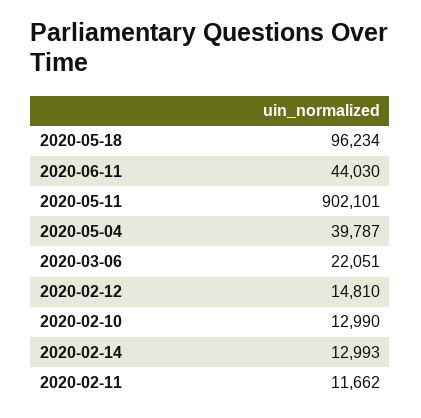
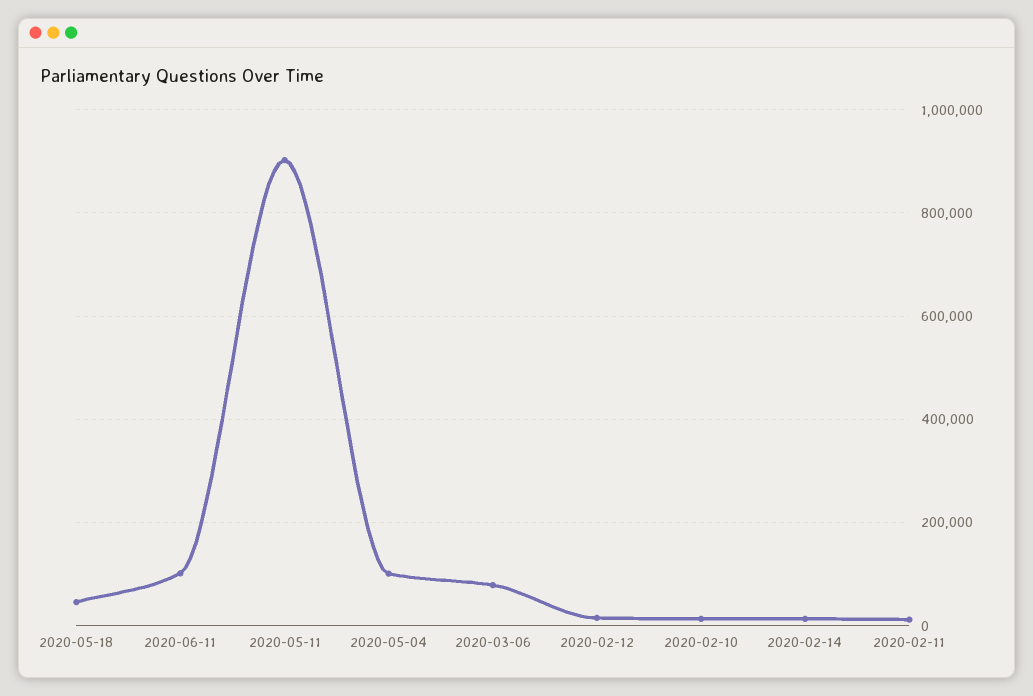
  {
-   "2020-05-18": 96234,
+   "2020-05-18": 40000,
-   "2020-06-11": 44030,
+   "2020-06-11": 100000,
    "2020-05-11": 902101,
-   "2020-05-04": 39787,
+   "2020-05-04": 100000,
-   "2020-03-06": 22051,
+   "2020-03-06": 80000,
    "2020-02-12": 14810,
    "2020-02-10": 12990,
    "2020-02-14": 12993,
    "2020-02-11": 11662
  }

